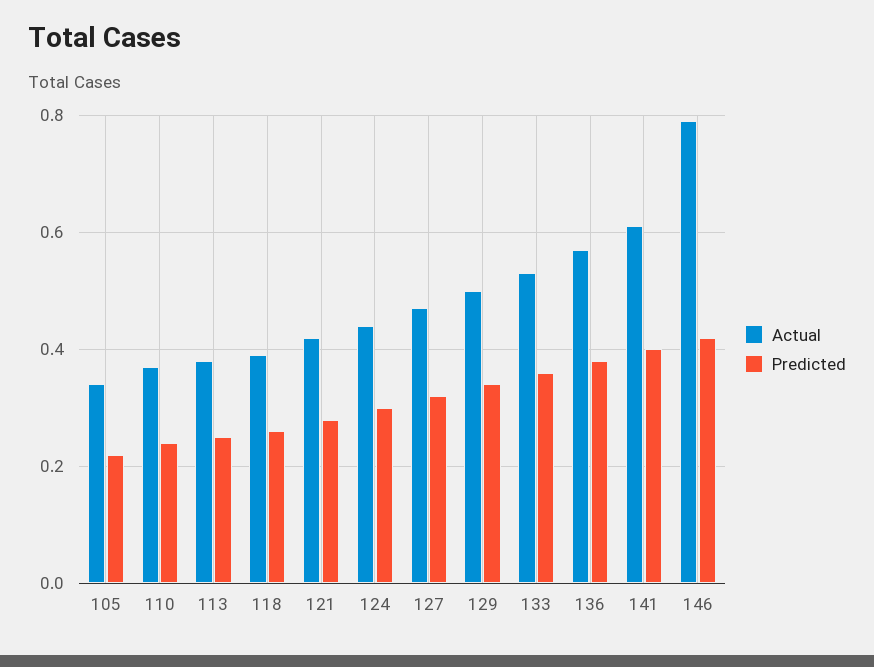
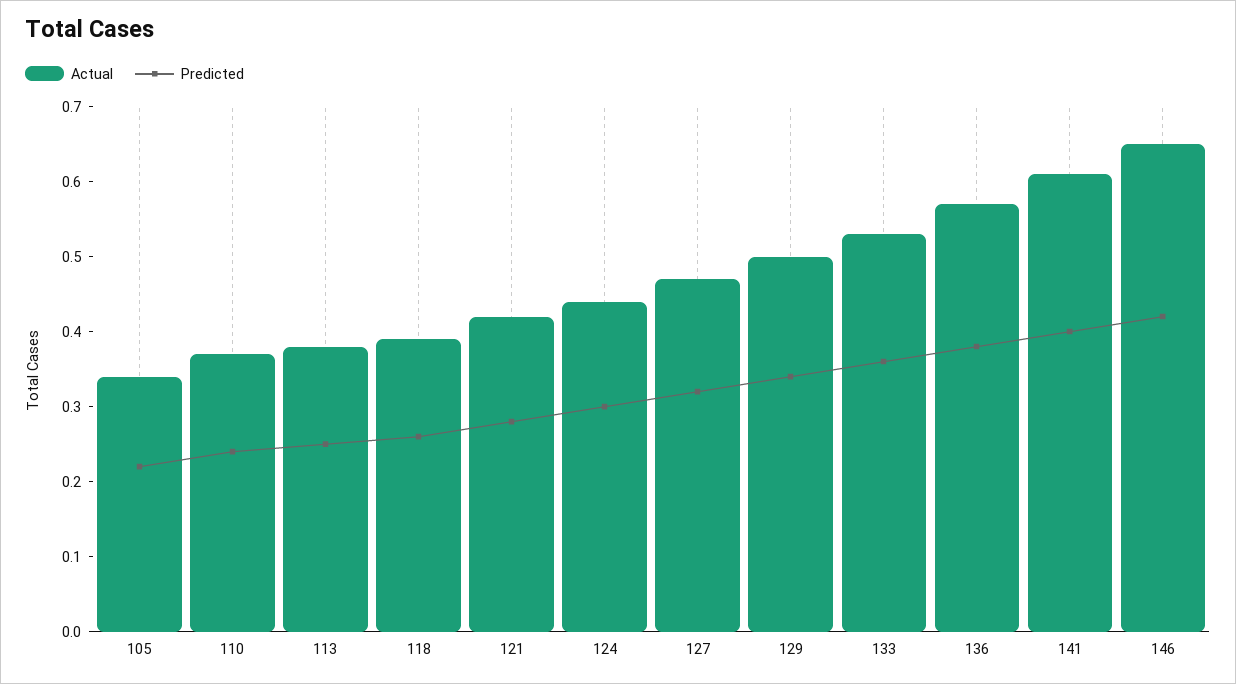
  {
    "Actual": {
      "105": 0.35,
      "110": 0.35,
      "113": 0.4,
      "118": 0.4,
      "121": 0.4,
      "124": 0.45,
      "127": 0.45,
      "129": 0.5,
      "133": 0.55,
      "136": 0.55,
      "141": 0.6,
-     "146": 0.8
+     "146": 0.65
    },
    "Predicted": {
      "105": 0.2,
      "110": 0.25,
      "113": 0.25,
      "118": 0.25,
      "121": 0.3,
      "124": 0.3,
      "127": 0.3,
      "129": 0.35,
      "133": 0.35,
      "136": 0.4,
      "141": 0.4,
      "146": 0.4
    }
  }

